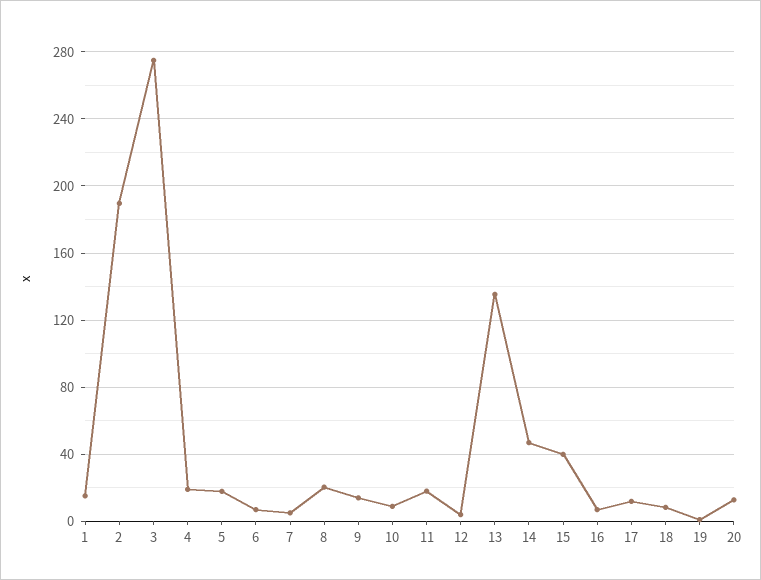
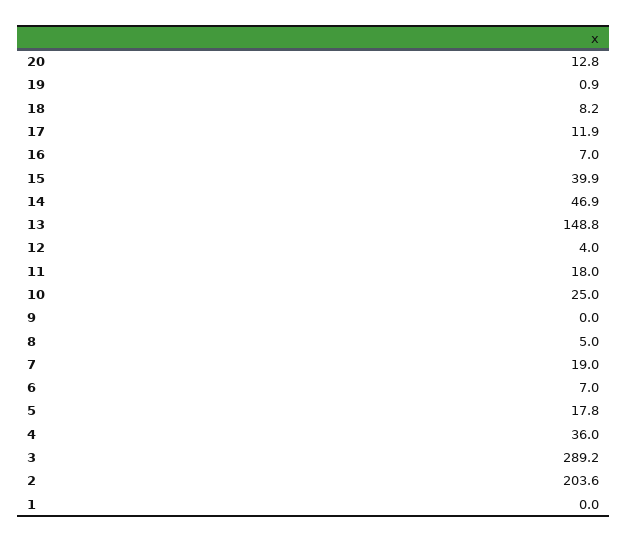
  {
-   "1": 15,
+   "1": 0,
-   "2": 190,
+   "2": 203.6,
-   "3": 275,
+   "3": 289.2,
-   "4": 20,
+   "4": 36,
    "5": 17.8,
    "6": 7,
-   "7": 5,
+   "7": 19,
-   "8": 20,
+   "8": 5,
-   "9": 15,
+   "9": 0,
-   "10": 10,
+   "10": 25,
    "11": 18,
    "12": 4,
-   "13": 135,
+   "13": 148.8,
    "14": 46.9,
    "15": 39.9,
    "16": 7,
    "17": 11.9,
    "18": 8.2,
    "19": 0.9,
    "20": 12.8
  }

